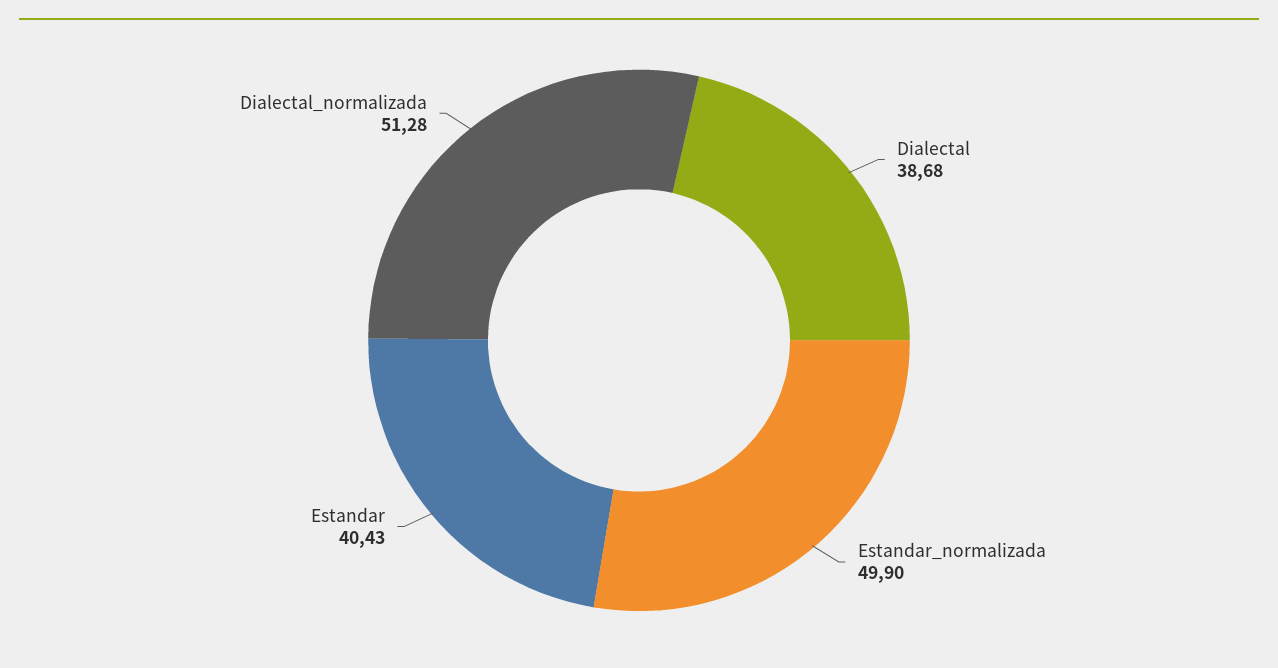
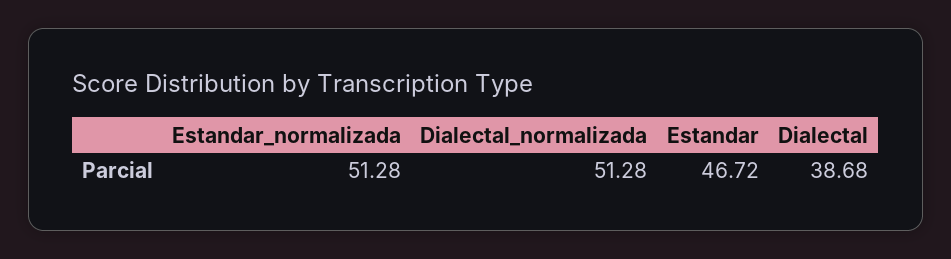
  {
    "Dialectal": 38.68,
-   "Estandar_normalizada": 49.9,
+   "Estandar_normalizada": 51.28,
-   "Estandar": 40.43,
+   "Estandar": 46.72,
    "Dialectal_normalizada": 51.28
  }

